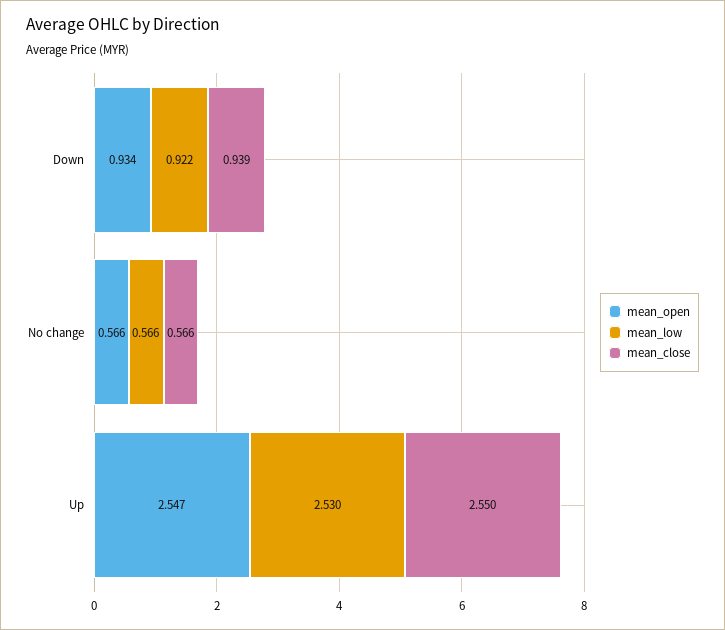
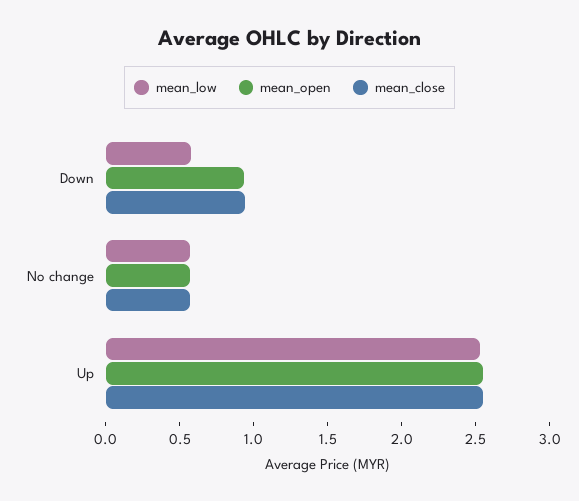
  {
    "mean_open": {
      "Down": 0.934,
      "No change": 0.566,
      "Up": 2.547
    },
    "mean_low": {
-     "Down": 0.922,
+     "Down": 0.6,
      "No change": 0.566,
      "Up": 2.53
    },
    "mean_close": {
      "Down": 0.939,
      "No change": 0.566,
      "Up": 2.55
    }
  }

